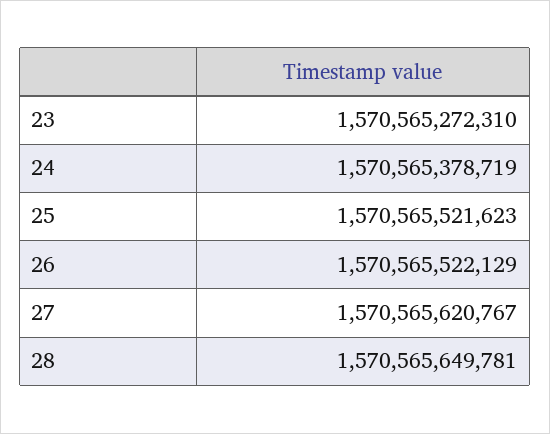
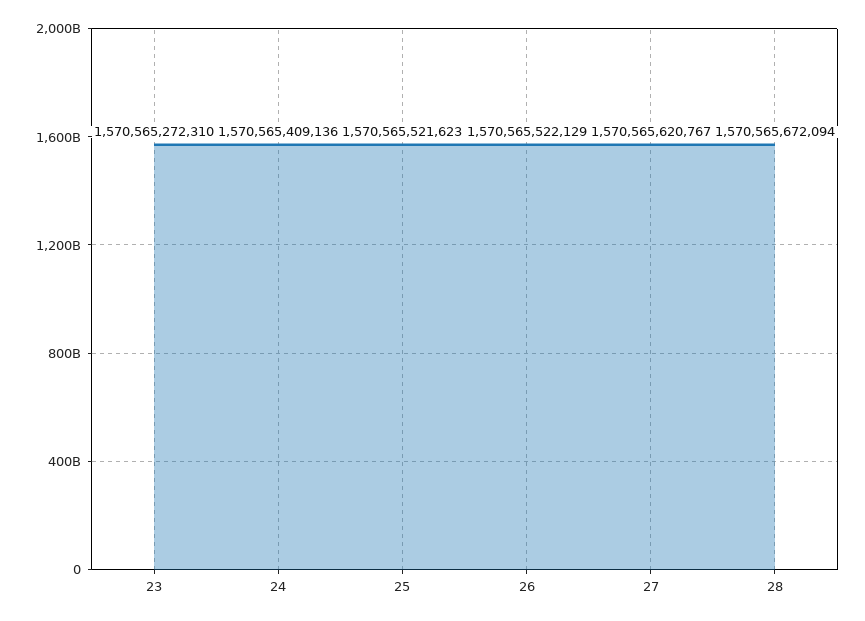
  {
    "23": 1570565272310,
-   "24": 1570565378719,
+   "24": 1570565409136,
    "25": 1570565521623,
    "26": 1570565522129,
    "27": 1570565620767,
-   "28": 1570565649781
+   "28": 1570565672094
  }

